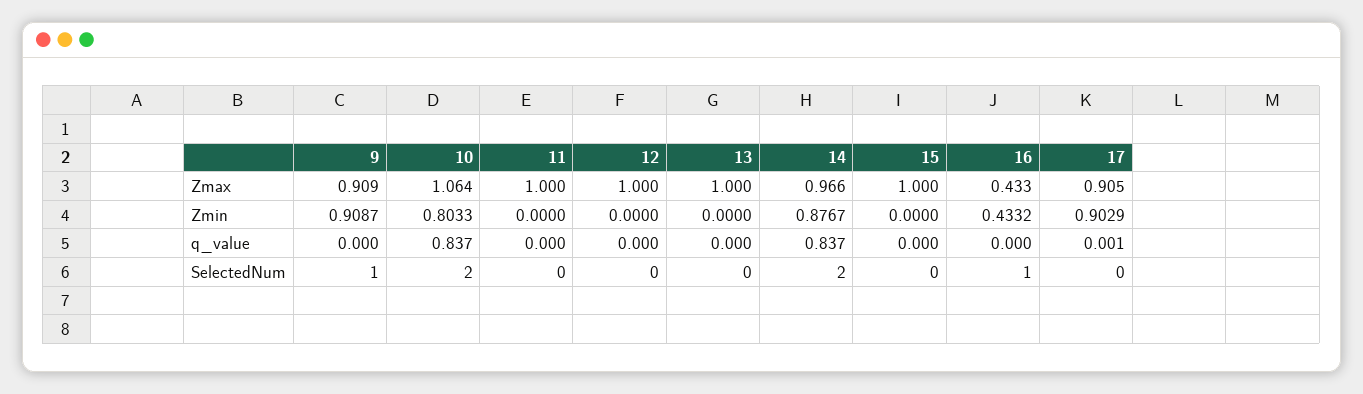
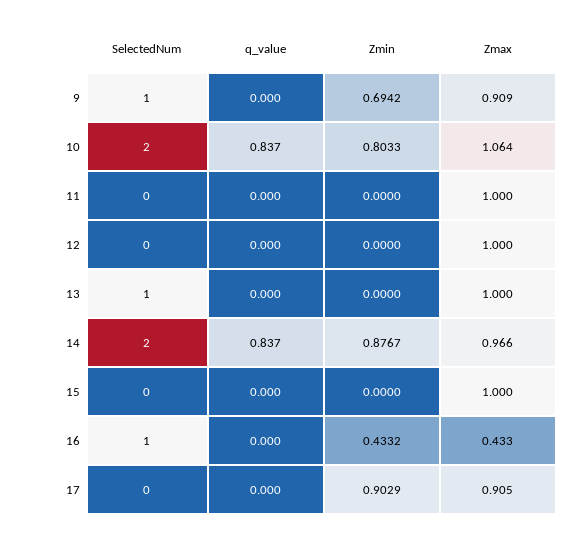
  {
    "9": {
      "Zmax": 0.909,
-     "Zmin": 0.9087,
+     "Zmin": 0.6942,
      "q_value": 0,
      "SelectedNum": 1
    },
    "10": {
      "Zmax": 1.064,
      "Zmin": 0.8033,
      "q_value": 0.837,
      "SelectedNum": 2
    },
    "11": {
      "Zmax": 1,
      "Zmin": 0,
      "q_value": 0,
      "SelectedNum": 0
    },
    "12": {
      "Zmax": 1,
      "Zmin": 0,
      "q_value": 0,
      "SelectedNum": 0
    },
    "13": {
      "Zmax": 1,
      "Zmin": 0,
      "q_value": 0,
-     "SelectedNum": 0
+     "SelectedNum": 1
    },
    "14": {
      "Zmax": 0.966,
      "Zmin": 0.8767,
      "q_value": 0.837,
      "SelectedNum": 2
    },
    "15": {
      "Zmax": 1,
      "Zmin": 0,
      "q_value": 0,
      "SelectedNum": 0
    },
    "16": {
      "Zmax": 0.433,
      "Zmin": 0.4332,
      "q_value": 0,
      "SelectedNum": 1
    },
    "17": {
      "Zmax": 0.905,
      "Zmin": 0.9029,
-     "q_value": 0.001,
+     "q_value": 0,
      "SelectedNum": 0
    }
  }

